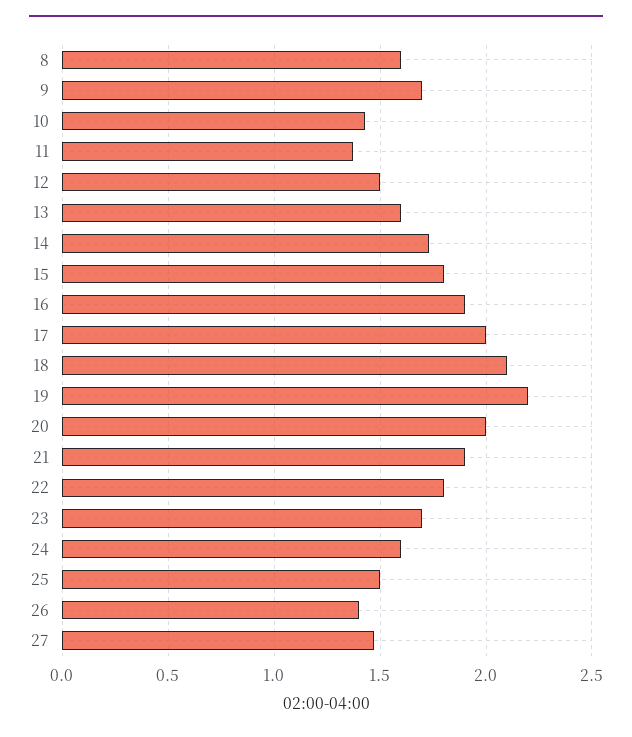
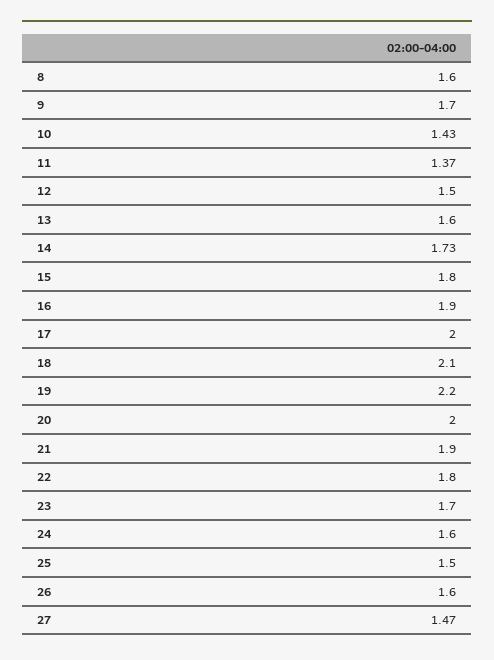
  {
    "8": 1.6,
    "9": 1.7,
    "10": 1.43,
    "11": 1.37,
    "12": 1.5,
    "13": 1.6,
    "14": 1.73,
    "15": 1.8,
    "16": 1.9,
    "17": 2,
    "18": 2.1,
    "19": 2.2,
    "20": 2,
    "21": 1.9,
    "22": 1.8,
    "23": 1.7,
    "24": 1.6,
    "25": 1.5,
-   "26": 1.4,
+   "26": 1.6,
    "27": 1.47
  }

